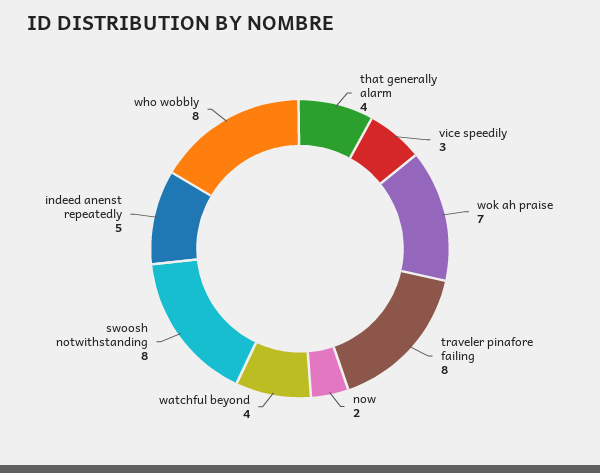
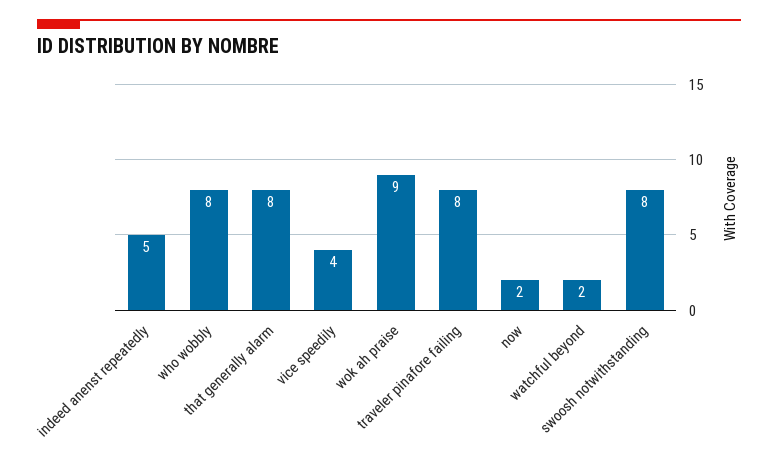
  {
-   "that generally alarm": 4,
+   "that generally alarm": 8,
-   "vice speedily": 3,
+   "vice speedily": 4,
-   "wok ah praise": 7,
+   "wok ah praise": 9,
    "traveler pinafore failing": 8,
    "now": 2,
-   "watchful beyond": 4,
+   "watchful beyond": 2,
    "swoosh notwithstanding": 8,
    "indeed anenst repeatedly": 5,
    "who wobbly": 8
  }

